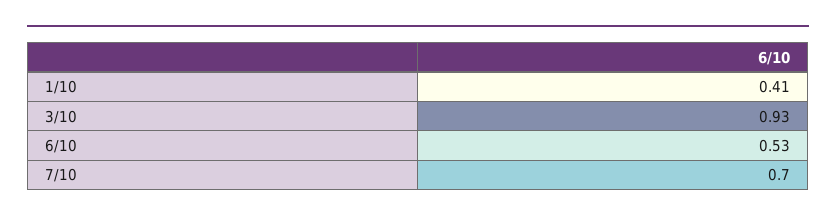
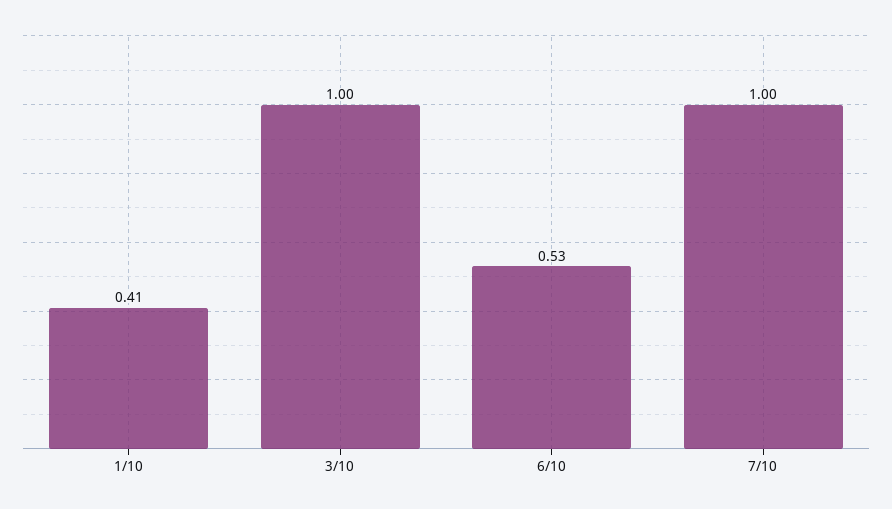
  {
    "1/10": 0.41,
-   "3/10": 0.93,
+   "3/10": 1,
    "6/10": 0.53,
-   "7/10": 0.7
+   "7/10": 1
  }

